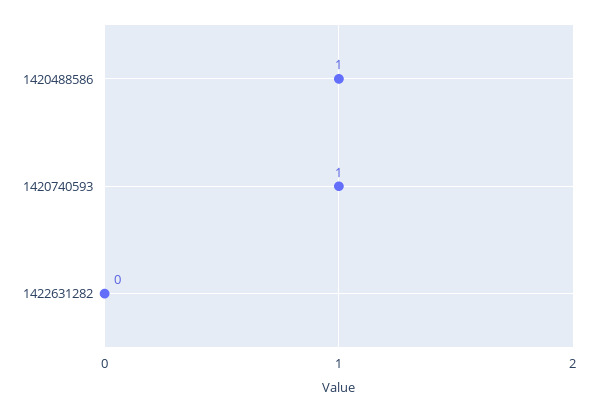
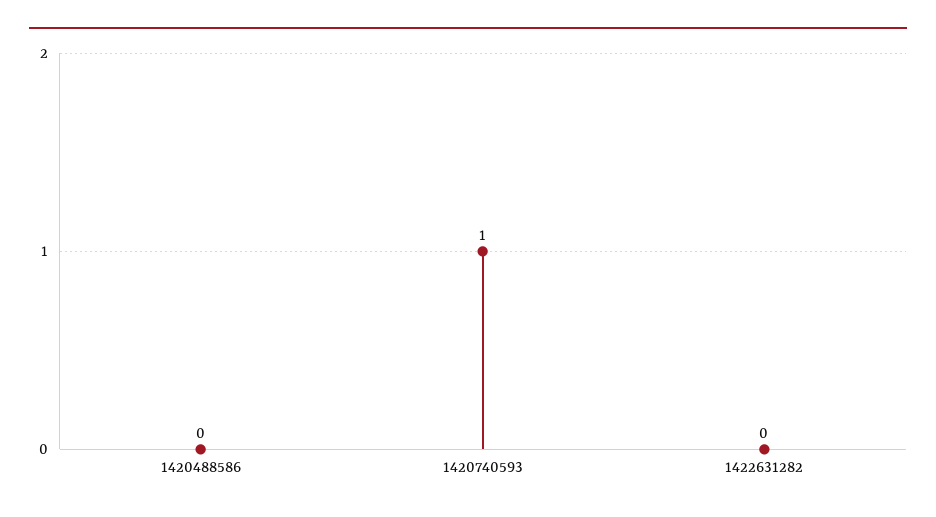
  {
-   "1420488586": 1,
+   "1420488586": 0,
    "1420740593": 1,
    "1422631282": 0
  }

